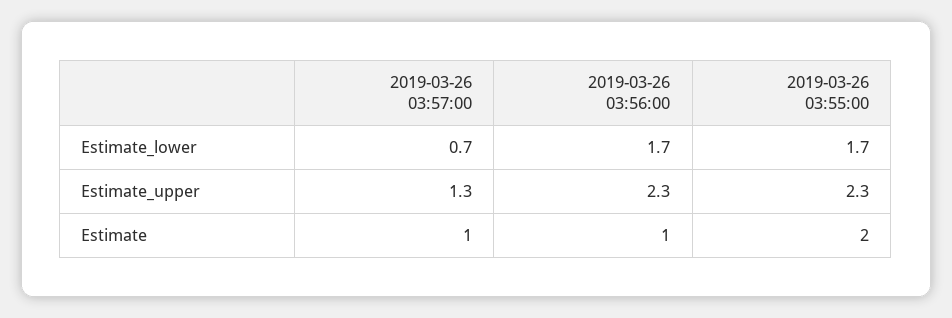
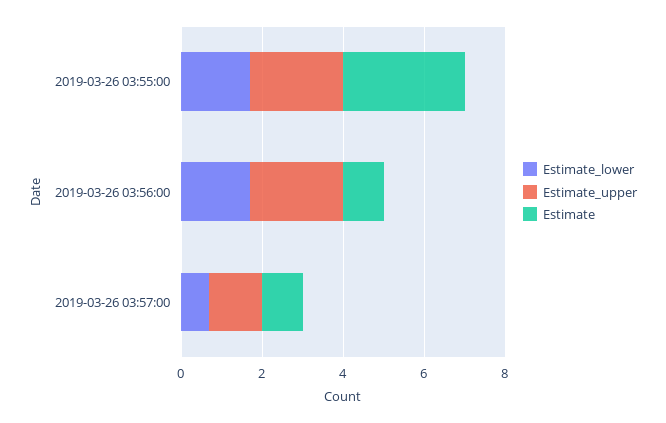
  {
    "Estimate_lower": {
      "2019-03-26 03:57:00": 0.7,
      "2019-03-26 03:56:00": 1.7,
      "2019-03-26 03:55:00": 1.7
    },
    "Estimate_upper": {
      "2019-03-26 03:57:00": 1.3,
      "2019-03-26 03:56:00": 2.3,
      "2019-03-26 03:55:00": 2.3
    },
    "Estimate": {
      "2019-03-26 03:57:00": 1,
      "2019-03-26 03:56:00": 1,
-     "2019-03-26 03:55:00": 2
+     "2019-03-26 03:55:00": 3
    }
  }

